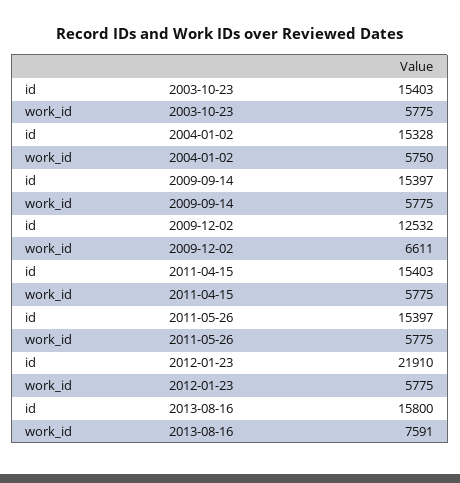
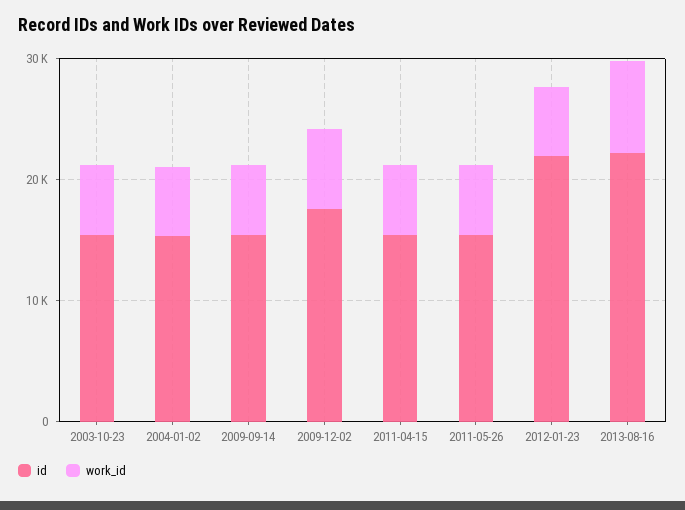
  {
    "id": {
      "2003-10-23": 15403,
      "2004-01-02": 15328,
      "2009-09-14": 15397,
-     "2009-12-02": 12532,
+     "2009-12-02": 18000,
      "2011-04-15": 15403,
      "2011-05-26": 15397,
      "2012-01-23": 21910,
-     "2013-08-16": 15800
+     "2013-08-16": 22000
    },
    "work_id": {
      "2003-10-23": 5775,
      "2004-01-02": 5750,
      "2009-09-14": 5775,
      "2009-12-02": 6611,
      "2011-04-15": 5775,
      "2011-05-26": 5775,
      "2012-01-23": 5775,
      "2013-08-16": 7591
    }
  }

